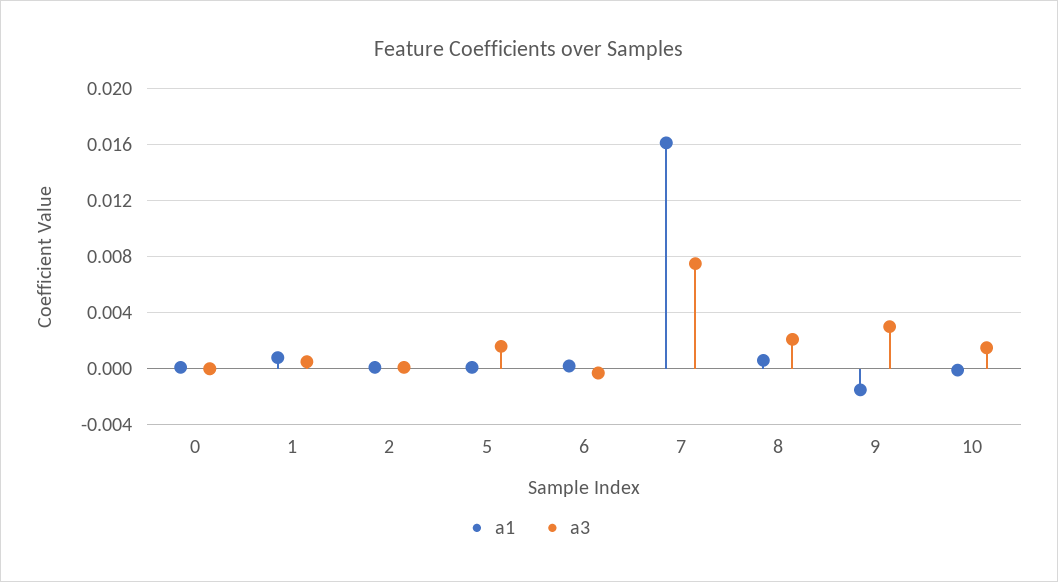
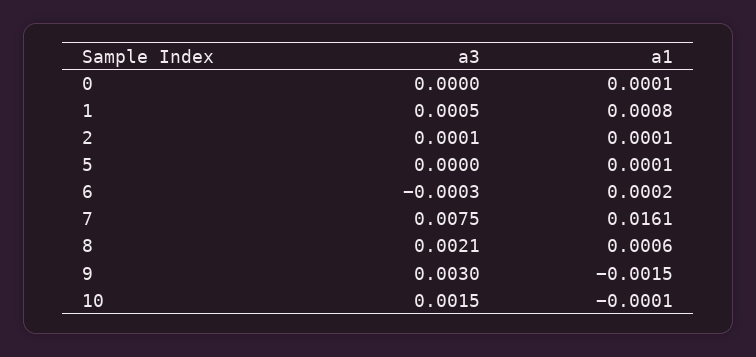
  {
    "a1": {
      "0": 0.0001,
      "1": 0.0008,
      "2": 0.0001,
      "5": 0.0001,
      "6": 0.0002,
      "7": 0.0161,
      "8": 0.0006,
      "9": -0.0015,
      "10": -0.0001
    },
    "a3": {
      "0": 0,
      "1": 0.0005,
      "2": 0.0001,
-     "5": 0.0015,
+     "5": 0,
      "6": -0.0003,
      "7": 0.0075,
      "8": 0.0021,
      "9": 0.003,
      "10": 0.0015
    }
  }

